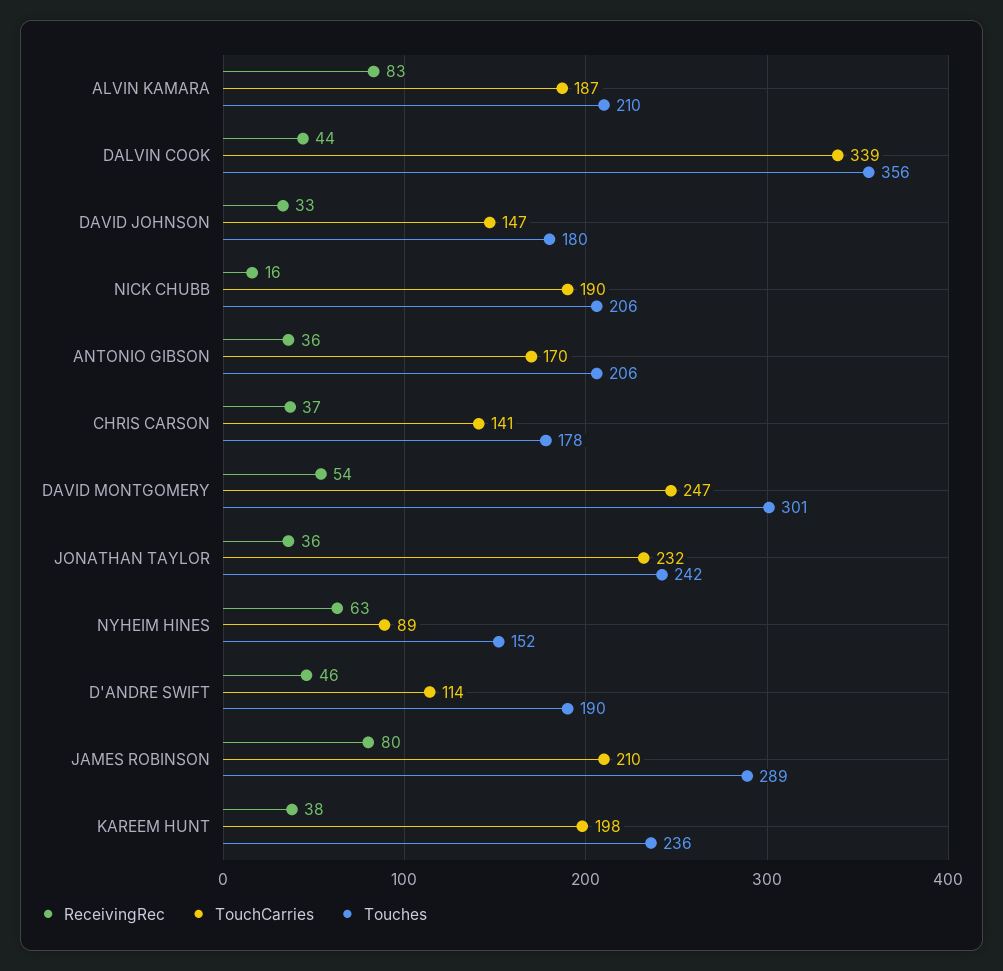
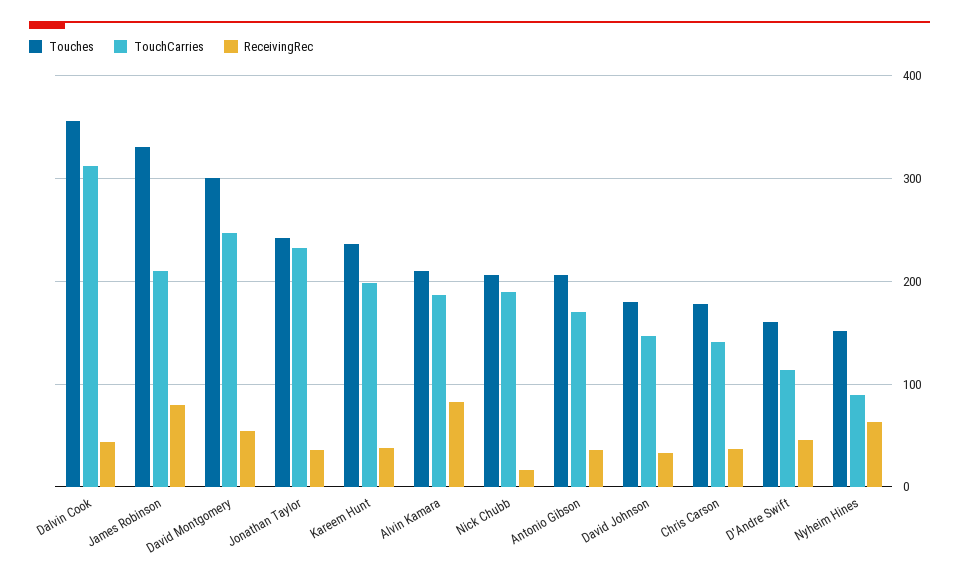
  {
    "ReceivingRec": {
      "ALVIN KAMARA": 83,
      "DALVIN COOK": 44,
      "DAVID JOHNSON": 33,
      "NICK CHUBB": 16,
      "ANTONIO GIBSON": 36,
      "CHRIS CARSON": 37,
      "DAVID MONTGOMERY": 54,
      "JONATHAN TAYLOR": 36,
      "NYHEIM HINES": 63,
      "D'ANDRE SWIFT": 46,
      "JAMES ROBINSON": 80,
      "KAREEM HUNT": 38
    },
    "TouchCarries": {
      "ALVIN KAMARA": 187,
-     "DALVIN COOK": 339,
+     "DALVIN COOK": 310,
      "DAVID JOHNSON": 147,
      "NICK CHUBB": 190,
      "ANTONIO GIBSON": 170,
      "CHRIS CARSON": 141,
      "DAVID MONTGOMERY": 247,
      "JONATHAN TAYLOR": 232,
      "NYHEIM HINES": 89,
      "D'ANDRE SWIFT": 114,
      "JAMES ROBINSON": 210,
      "KAREEM HUNT": 198
    },
    "Touches": {
      "ALVIN KAMARA": 210,
      "DALVIN COOK": 356,
      "DAVID JOHNSON": 180,
      "NICK CHUBB": 206,
      "ANTONIO GIBSON": 206,
      "CHRIS CARSON": 178,
      "DAVID MONTGOMERY": 301,
      "JONATHAN TAYLOR": 242,
      "NYHEIM HINES": 152,
-     "D'ANDRE SWIFT": 190,
+     "D'ANDRE SWIFT": 160,
-     "JAMES ROBINSON": 289,
+     "JAMES ROBINSON": 330,
      "KAREEM HUNT": 236
    }
  }

